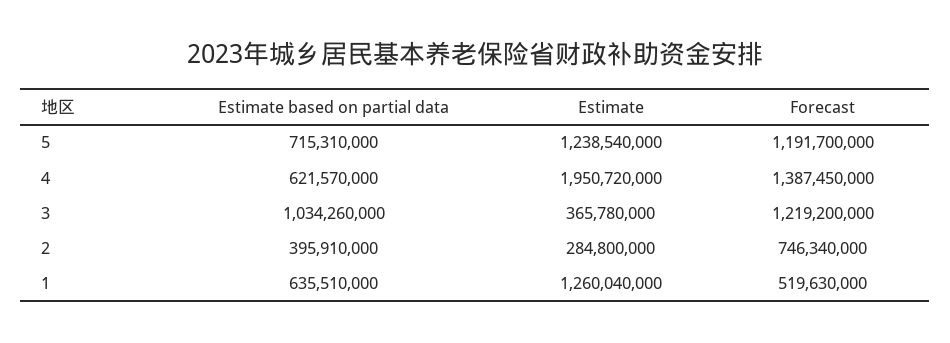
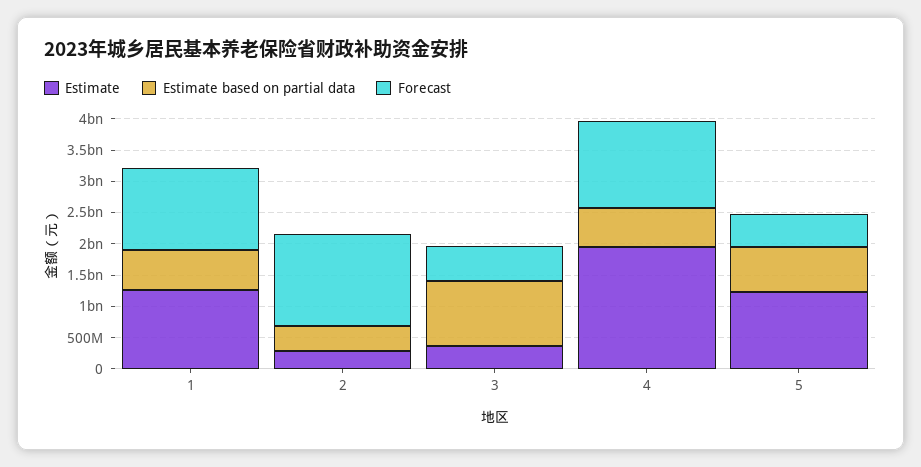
  {
    "Estimate based on partial data": {
      "5": 715310000,
      "4": 621570000,
      "3": 1034260000,
      "2": 395910000,
      "1": 635510000
    },
    "Estimate": {
      "5": 1238540000,
      "4": 1950720000,
      "3": 365780000,
      "2": 284800000,
      "1": 1260040000
    },
    "Forecast": {
-     "5": 1191700000,
+     "5": 500000000,
      "4": 1387450000,
-     "3": 1219200000,
+     "3": 500000000,
-     "2": 746340000,
+     "2": 1500000000,
-     "1": 519630000
+     "1": 1250000000
    }
  }

